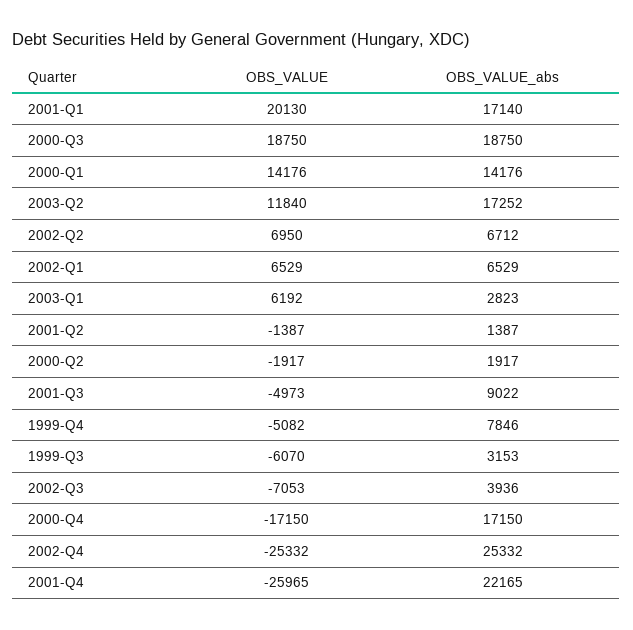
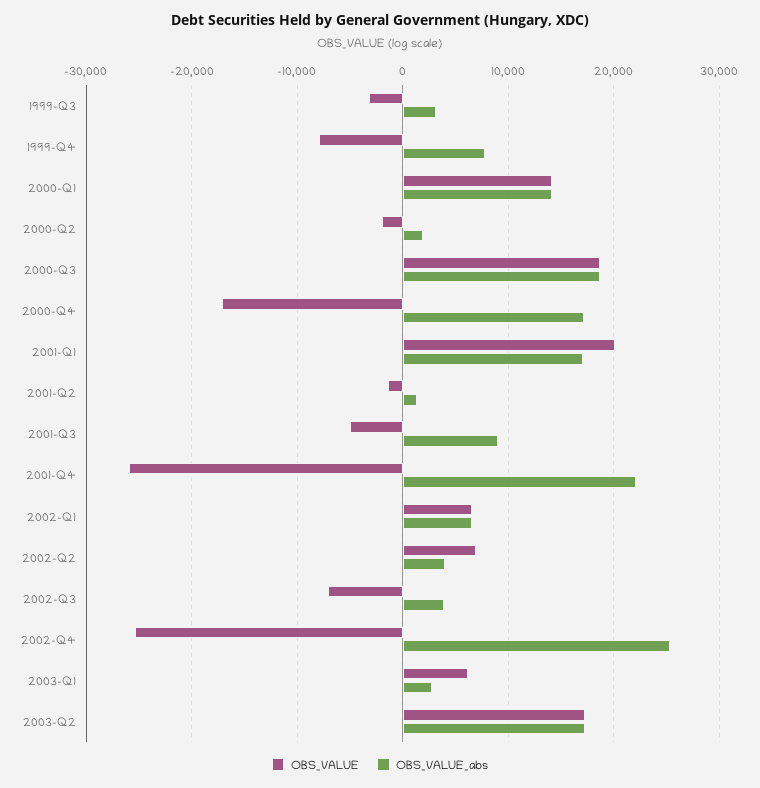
  {
    "OBS_VALUE": {
      "2001-Q1": 20130,
      "2000-Q3": 18750,
      "2000-Q1": 14176,
-     "2003-Q2": 11840,
+     "2003-Q2": 17000,
      "2002-Q2": 6950,
      "2002-Q1": 6529,
      "2003-Q1": 6192,
      "2001-Q2": -1387,
      "2000-Q2": -1917,
      "2001-Q3": -4973,
-     "1999-Q4": -5082,
+     "1999-Q4": -8000,
-     "1999-Q3": -6070,
+     "1999-Q3": -3000,
      "2002-Q3": -7053,
      "2000-Q4": -17150,
      "2002-Q4": -25332,
      "2001-Q4": -25965
    },
    "OBS_VALUE_abs": {
      "2001-Q1": 17140,
      "2000-Q3": 18750,
      "2000-Q1": 14176,
      "2003-Q2": 17252,
-     "2002-Q2": 6712,
+     "2002-Q2": 4000,
      "2002-Q1": 6529,
      "2003-Q1": 2823,
      "2001-Q2": 1387,
      "2000-Q2": 1917,
      "2001-Q3": 9022,
      "1999-Q4": 7846,
      "1999-Q3": 3153,
      "2002-Q3": 3936,
      "2000-Q4": 17150,
      "2002-Q4": 25332,
      "2001-Q4": 22165
    }
  }

